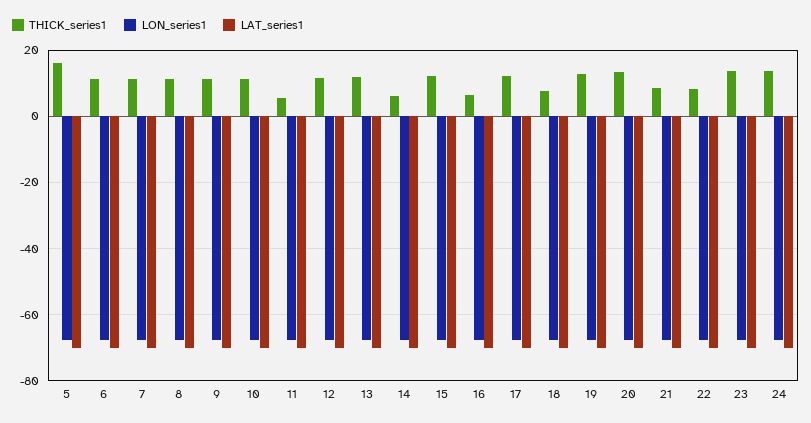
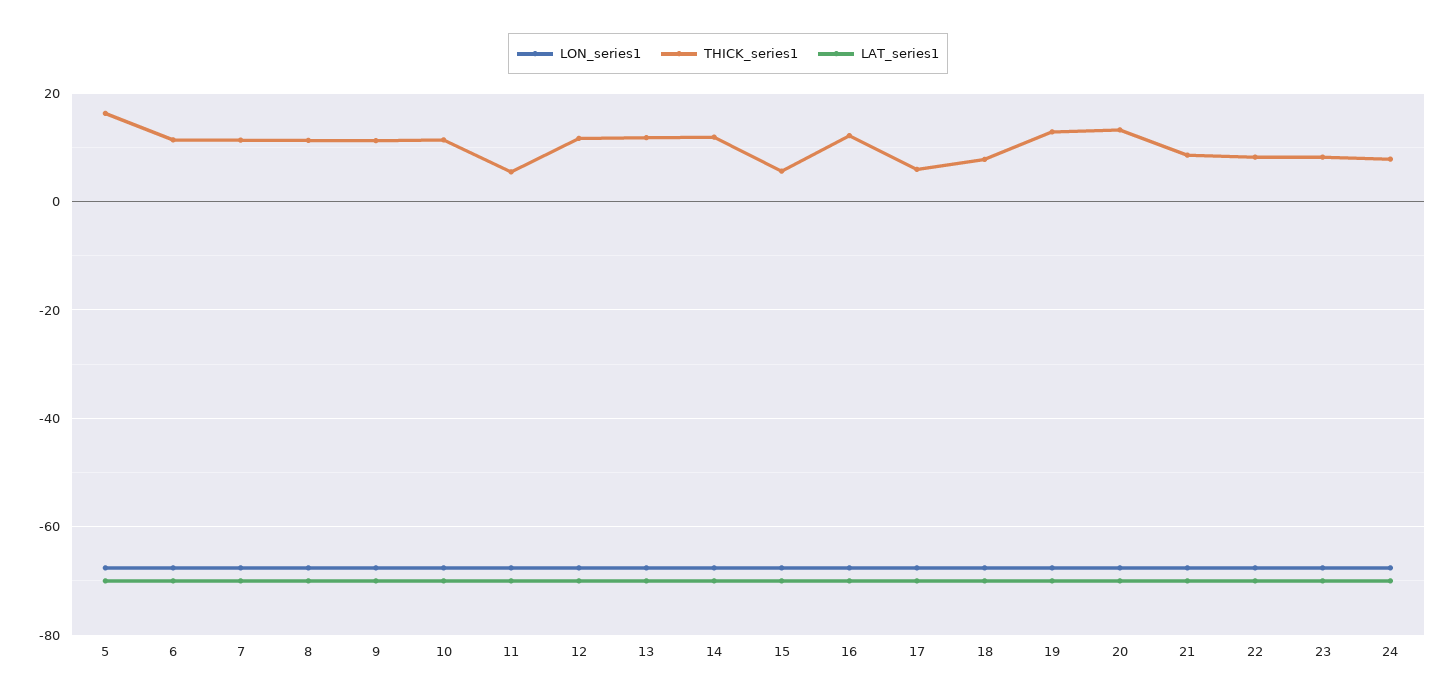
  {
    "THICK_series1": {
      "5": 16,
      "6": 12,
      "7": 12,
      "8": 12,
      "9": 12,
      "10": 12,
      "11": 6,
      "12": 12,
      "13": 12,
-     "14": 6,
+     "14": 12,
-     "15": 12,
+     "15": 6,
-     "16": 6,
+     "16": 12,
-     "17": 12,
+     "17": 6,
      "18": 8,
      "19": 12,
      "20": 14,
      "21": 8,
      "22": 8,
-     "23": 14,
+     "23": 8,
-     "24": 14
+     "24": 8
    },
    "LON_series1": {
      "5": -68,
      "6": -68,
      "7": -68,
      "8": -68,
      "9": -68,
      "10": -68,
      "11": -68,
      "12": -68,
      "13": -68,
      "14": -68,
      "15": -68,
      "16": -68,
      "17": -68,
      "18": -68,
      "19": -68,
      "20": -68,
      "21": -68,
      "22": -68,
      "23": -68,
      "24": -68
    },
    "LAT_series1": {
      "5": -70,
      "6": -70,
      "7": -70,
      "8": -70,
      "9": -70,
      "10": -70,
      "11": -70,
      "12": -70,
      "13": -70,
      "14": -70,
      "15": -70,
      "16": -70,
      "17": -70,
      "18": -70,
      "19": -70,
      "20": -70,
      "21": -70,
      "22": -70,
      "23": -70,
      "24": -70
    }
  }

